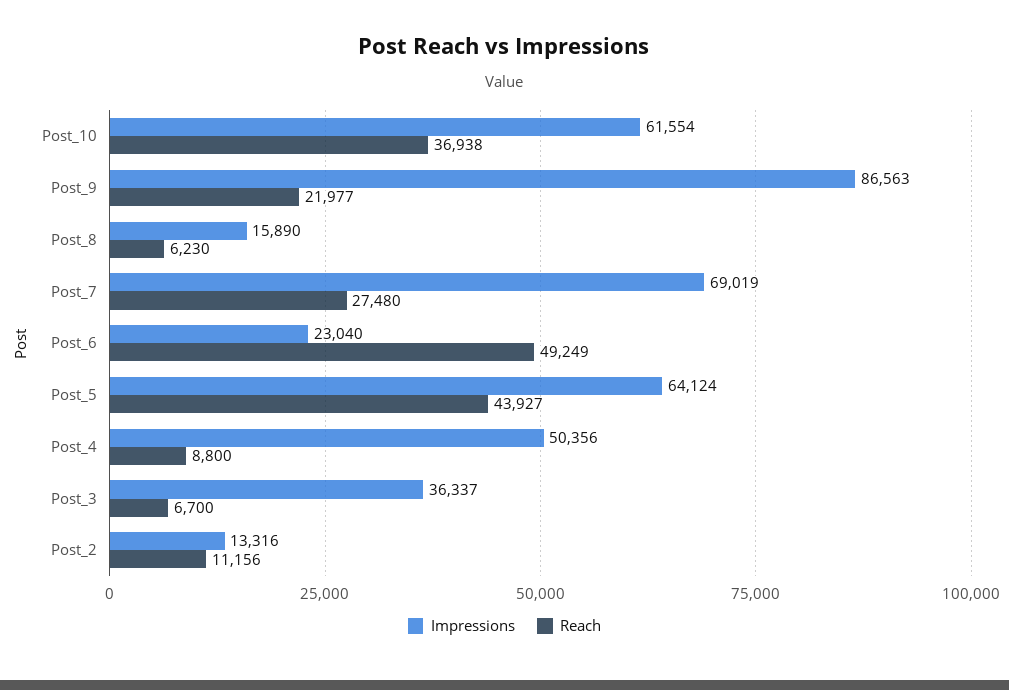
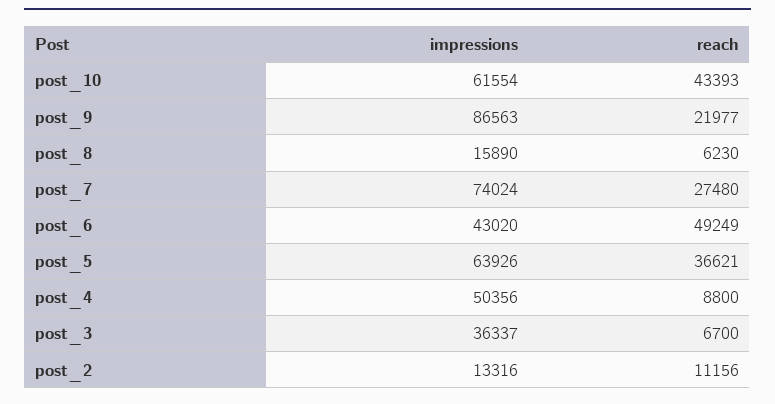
  {
    "Impressions": {
      "Post_10": 61554,
      "Post_9": 86563,
      "Post_8": 15890,
-     "Post_7": 69019,
+     "Post_7": 74024,
-     "Post_6": 23040,
+     "Post_6": 43020,
-     "Post_5": 64124,
+     "Post_5": 63926,
      "Post_4": 50356,
      "Post_3": 36337,
      "Post_2": 13316
    },
    "Reach": {
-     "Post_10": 36938,
+     "Post_10": 43393,
      "Post_9": 21977,
      "Post_8": 6230,
      "Post_7": 27480,
      "Post_6": 49249,
-     "Post_5": 43927,
+     "Post_5": 36621,
      "Post_4": 8800,
      "Post_3": 6700,
      "Post_2": 11156
    }
  }

